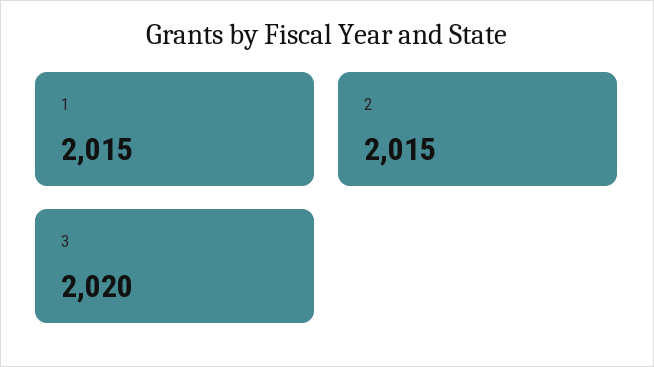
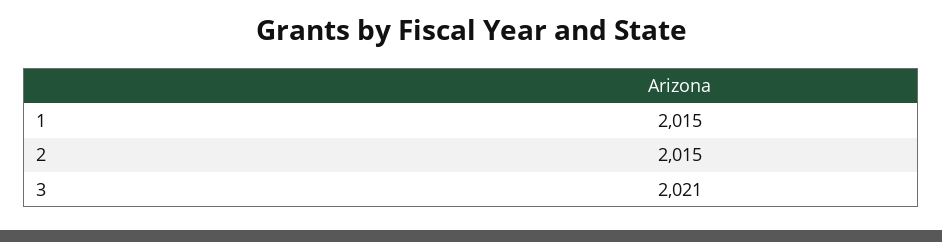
  {
    "1": 2015,
    "2": 2015,
-   "3": 2020
+   "3": 2021
  }

